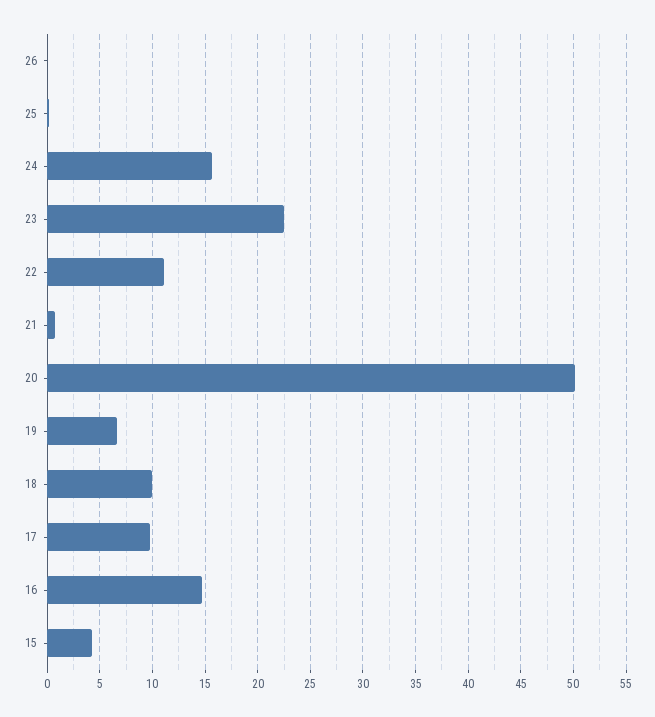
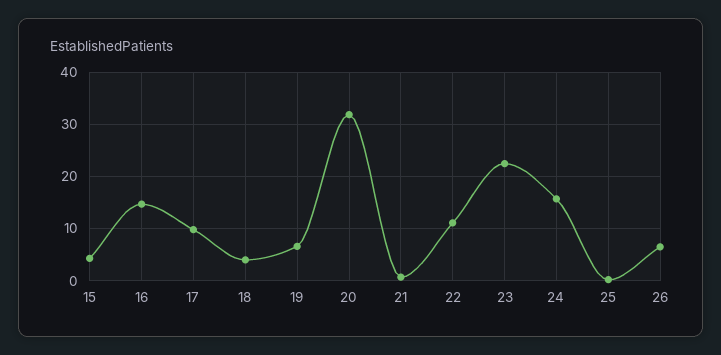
  {
-   "26": 0,
+   "26": 6,
    "25": 0,
    "24": 16,
    "23": 23,
    "22": 11,
    "21": 1,
-   "20": 50,
+   "20": 32,
    "19": 7,
-   "18": 10,
+   "18": 4,
    "17": 10,
    "16": 15,
    "15": 4
  }

